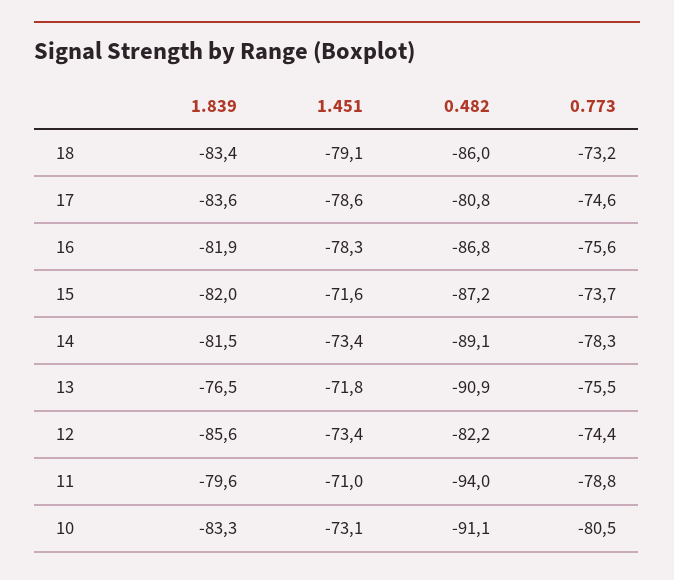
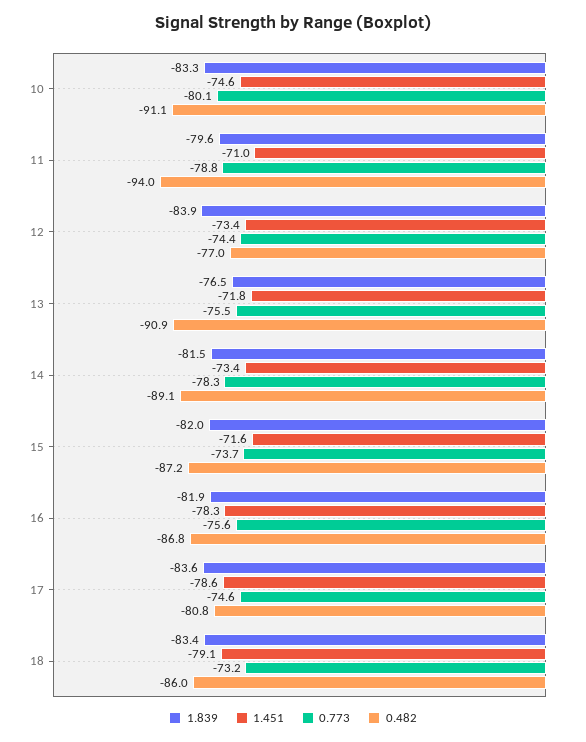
  {
    "1.839": {
      "18": -83.4,
      "17": -83.6,
      "16": -81.9,
      "15": -82,
      "14": -81.5,
      "13": -76.5,
-     "12": -85.6,
+     "12": -83.9,
      "11": -79.6,
      "10": -83.3
    },
    "1.451": {
      "18": -79.1,
      "17": -78.6,
      "16": -78.3,
      "15": -71.6,
      "14": -73.4,
      "13": -71.8,
      "12": -73.4,
      "11": -71,
-     "10": -73.1
+     "10": -74.6
    },
    "0.482": {
      "18": -86,
      "17": -80.8,
      "16": -86.8,
      "15": -87.2,
      "14": -89.1,
      "13": -90.9,
-     "12": -82.2,
+     "12": -77,
      "11": -94,
      "10": -91.1
    },
    "0.773": {
      "18": -73.2,
      "17": -74.6,
      "16": -75.6,
      "15": -73.7,
      "14": -78.3,
      "13": -75.5,
      "12": -74.4,
      "11": -78.8,
-     "10": -80.5
+     "10": -80.1
    }
  }

